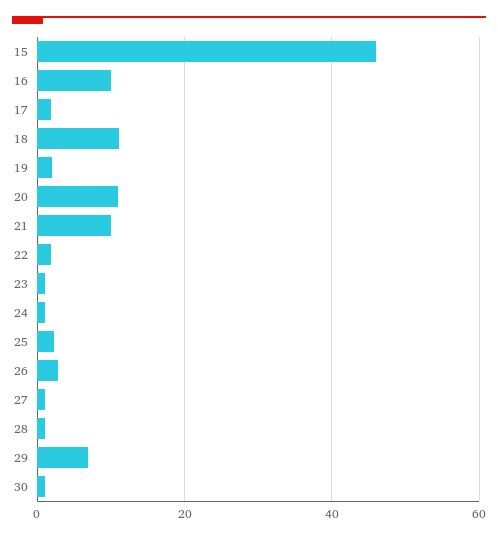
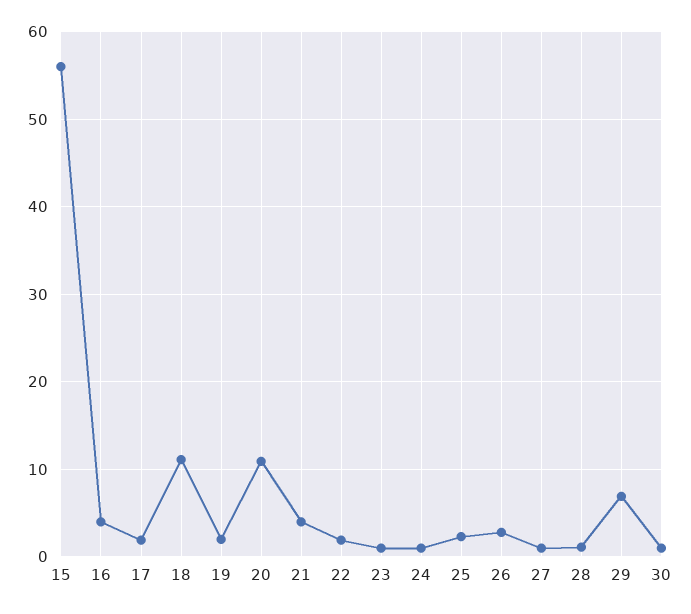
  {
-   "15": 46,
+   "15": 56,
-   "16": 10,
+   "16": 4,
    "17": 2,
    "18": 11,
    "19": 2,
    "20": 11,
-   "21": 10,
+   "21": 4,
    "22": 2,
    "23": 1,
    "24": 1,
    "25": 2,
    "26": 3,
    "27": 1,
    "28": 1,
    "29": 7,
    "30": 1
  }

